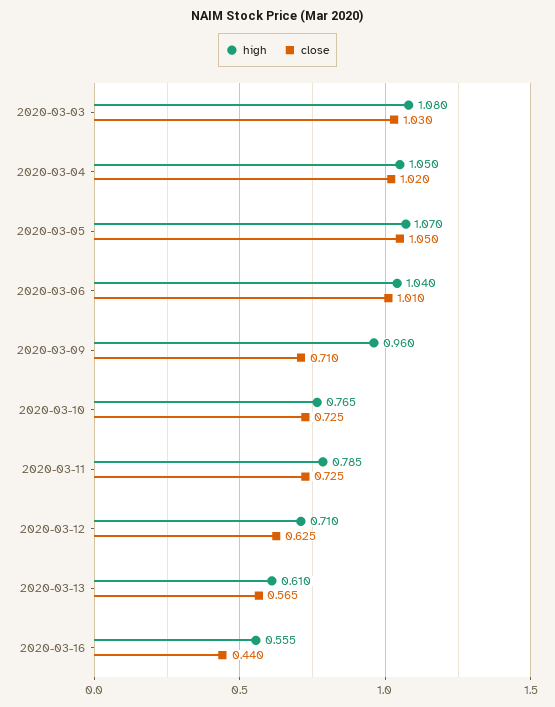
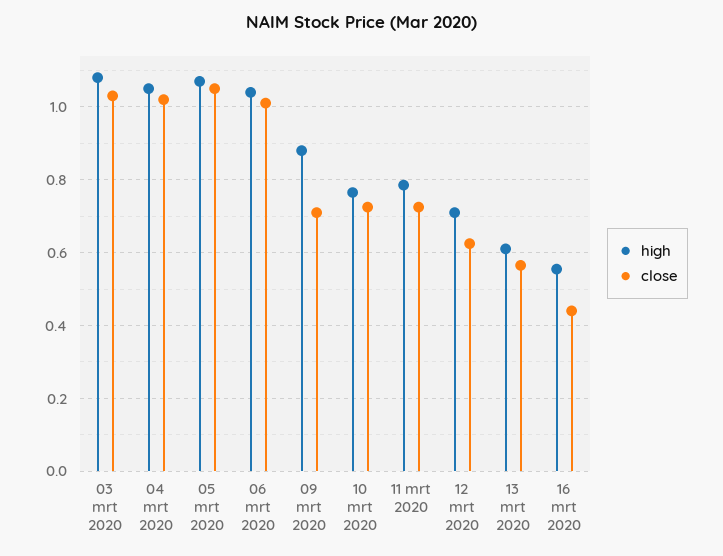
  {
    "high": {
      "2020-03-03": 1.08,
      "2020-03-04": 1.05,
      "2020-03-05": 1.07,
      "2020-03-06": 1.04,
-     "2020-03-09": 0.96,
+     "2020-03-09": 0.88,
      "2020-03-10": 0.765,
      "2020-03-11": 0.785,
      "2020-03-12": 0.71,
      "2020-03-13": 0.61,
      "2020-03-16": 0.555
    },
    "close": {
      "2020-03-03": 1.03,
      "2020-03-04": 1.02,
      "2020-03-05": 1.05,
      "2020-03-06": 1.01,
      "2020-03-09": 0.71,
      "2020-03-10": 0.725,
      "2020-03-11": 0.725,
      "2020-03-12": 0.625,
      "2020-03-13": 0.565,
      "2020-03-16": 0.44
    }
  }

